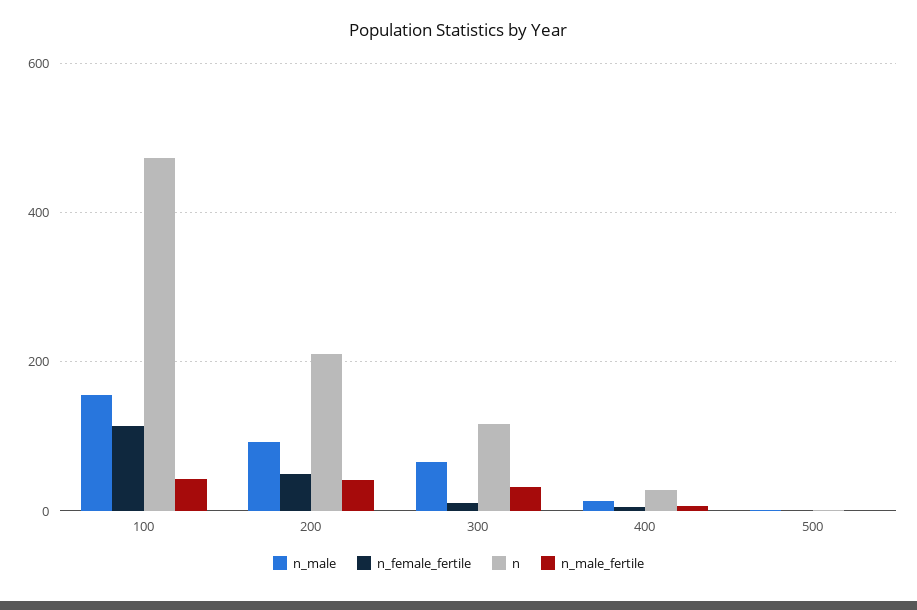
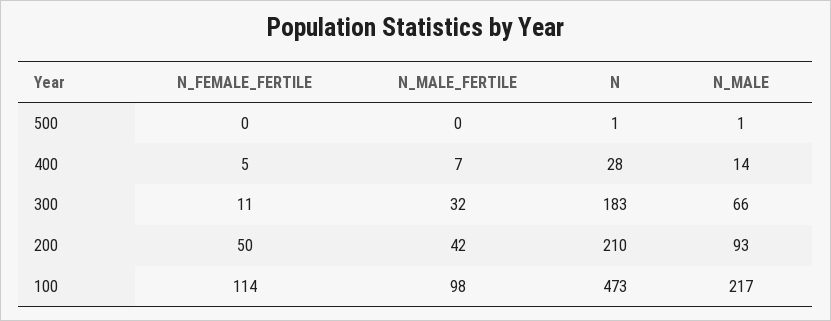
  {
    "n_male": {
-     "100": 160,
+     "100": 217,
      "200": 93,
      "300": 66,
      "400": 14,
      "500": 1
    },
    "n_female_fertile": {
      "100": 114,
      "200": 50,
      "300": 11,
      "400": 5,
      "500": 0
    },
    "n": {
      "100": 473,
      "200": 210,
-     "300": 120,
+     "300": 183,
      "400": 28,
      "500": 1
    },
    "n_male_fertile": {
-     "100": 40,
+     "100": 98,
      "200": 42,
      "300": 32,
      "400": 7,
      "500": 0
    }
  }

